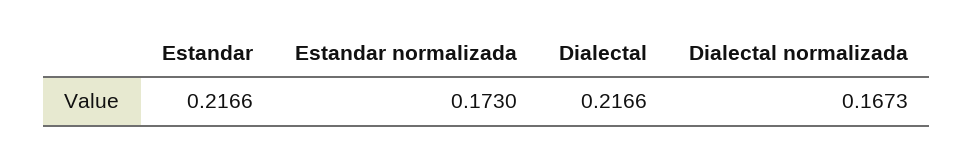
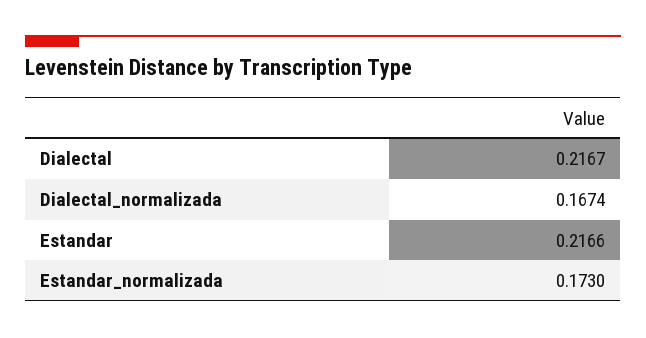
  {
    "Estandar": 0.2166,
    "Estandar normalizada": 0.173,
-   "Dialectal": 0.2166,
+   "Dialectal": 0.2167,
-   "Dialectal normalizada": 0.1673
+   "Dialectal normalizada": 0.1674
  }

